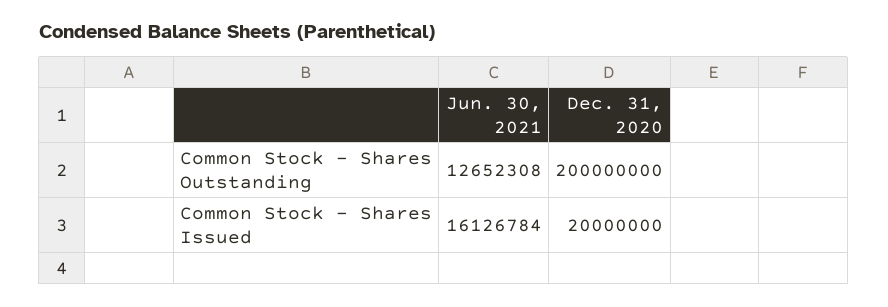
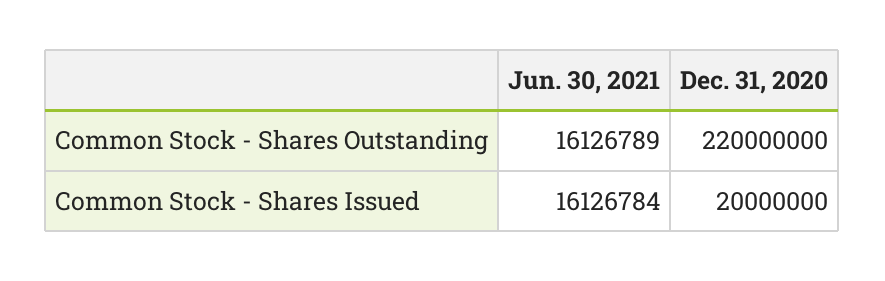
  {
    "Jun. 30, 2021": {
-     "Common Stock - Shares Outstanding": 12652308,
+     "Common Stock - Shares Outstanding": 16126789,
      "Common Stock - Shares Issued": 16126784
    },
    "Dec. 31, 2020": {
-     "Common Stock - Shares Outstanding": 200000000,
+     "Common Stock - Shares Outstanding": 220000000,
      "Common Stock - Shares Issued": 20000000
    }
  }

